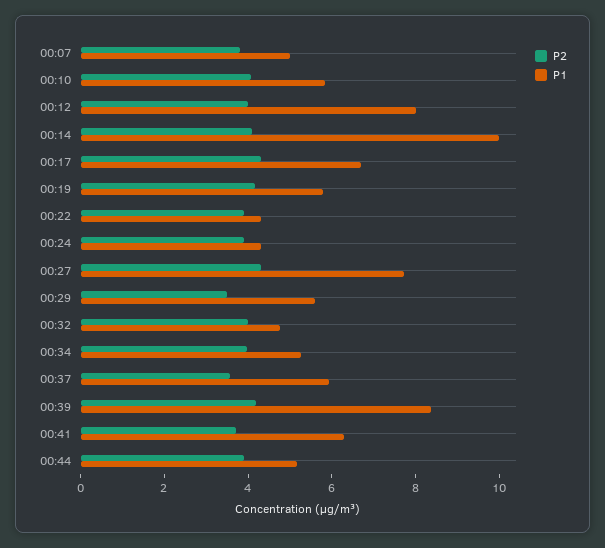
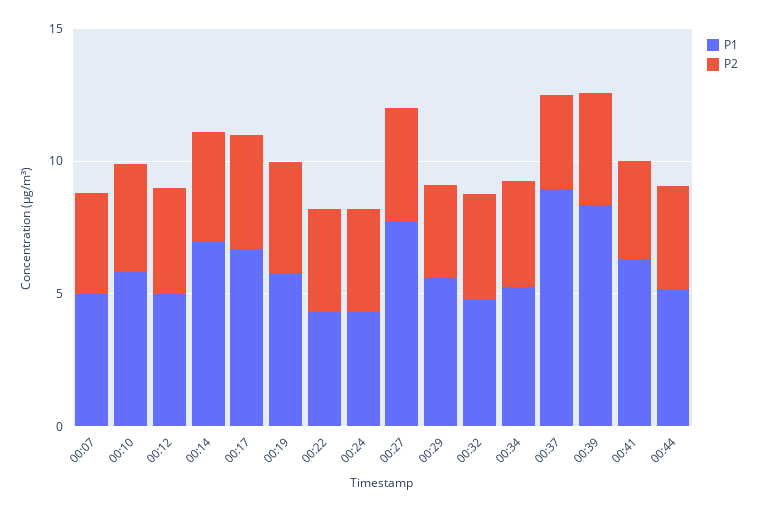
  {
    "P2": {
      "00:07": 4,
      "00:10": 4,
      "00:12": 4,
      "00:14": 4,
      "00:17": 4.5,
      "00:19": 4,
      "00:22": 4,
      "00:24": 4,
      "00:27": 4.5,
      "00:29": 3.5,
      "00:32": 4,
      "00:34": 4,
      "00:37": 3.5,
      "00:39": 4,
      "00:41": 3.5,
      "00:44": 4
    },
    "P1": {
      "00:07": 5,
      "00:10": 6,
-     "00:12": 8,
+     "00:12": 5,
-     "00:14": 10,
+     "00:14": 7,
      "00:17": 6.5,
      "00:19": 6,
      "00:22": 4.5,
      "00:24": 4.5,
      "00:27": 7.5,
      "00:29": 5.5,
      "00:32": 5,
      "00:34": 5.5,
-     "00:37": 6,
+     "00:37": 9,
      "00:39": 8.5,
      "00:41": 6.5,
      "00:44": 5
    }
  }

